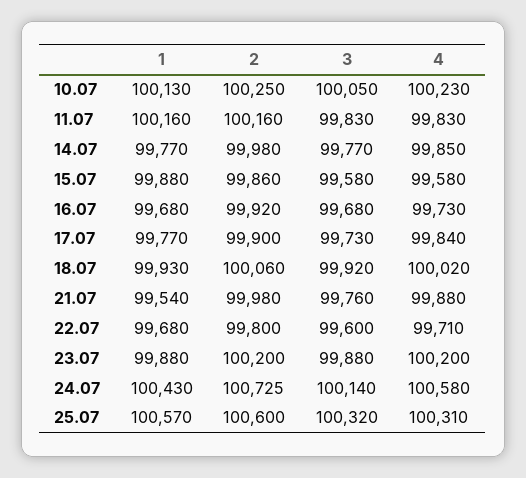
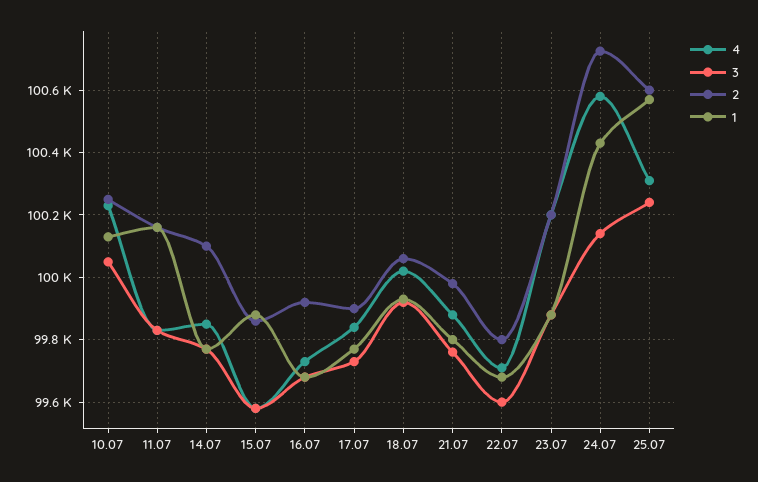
  {
    "1": {
      "10.07": 100130,
      "11.07": 100160,
      "14.07": 99770,
      "15.07": 99880,
      "16.07": 99680,
      "17.07": 99770,
      "18.07": 99930,
-     "21.07": 99540,
+     "21.07": 99800,
      "22.07": 99680,
      "23.07": 99880,
      "24.07": 100430,
      "25.07": 100570
    },
    "2": {
      "10.07": 100250,
      "11.07": 100160,
-     "14.07": 99980,
+     "14.07": 100100,
      "15.07": 99860,
      "16.07": 99920,
      "17.07": 99900,
      "18.07": 100060,
      "21.07": 99980,
      "22.07": 99800,
      "23.07": 100200,
      "24.07": 100725,
      "25.07": 100600
    },
    "3": {
      "10.07": 100050,
      "11.07": 99830,
      "14.07": 99770,
      "15.07": 99580,
      "16.07": 99680,
      "17.07": 99730,
      "18.07": 99920,
      "21.07": 99760,
      "22.07": 99600,
      "23.07": 99880,
      "24.07": 100140,
-     "25.07": 100320
+     "25.07": 100240
    },
    "4": {
      "10.07": 100230,
      "11.07": 99830,
      "14.07": 99850,
      "15.07": 99580,
      "16.07": 99730,
      "17.07": 99840,
      "18.07": 100020,
      "21.07": 99880,
      "22.07": 99710,
      "23.07": 100200,
      "24.07": 100580,
      "25.07": 100310
    }
  }

